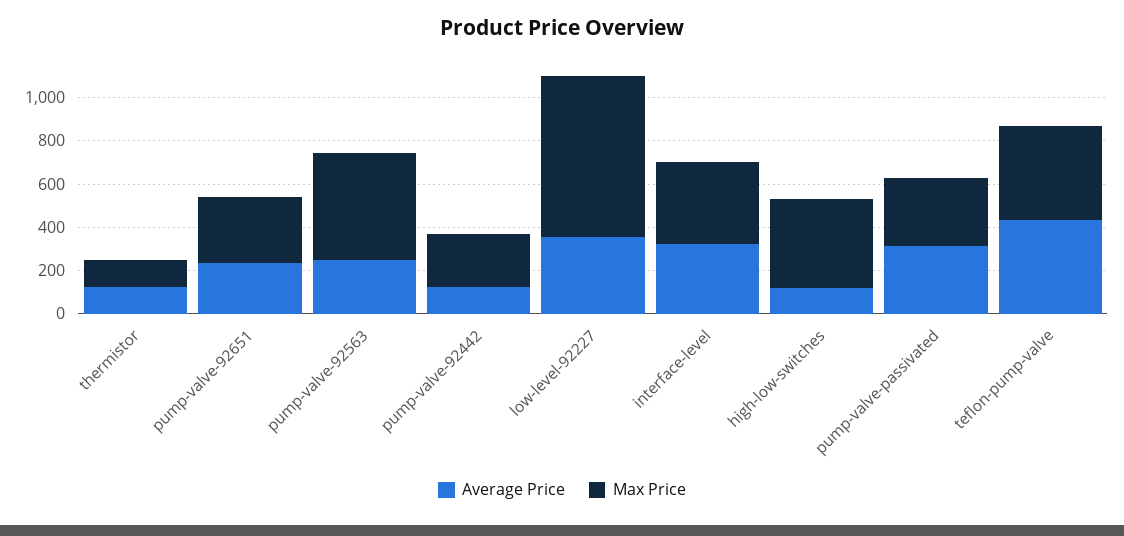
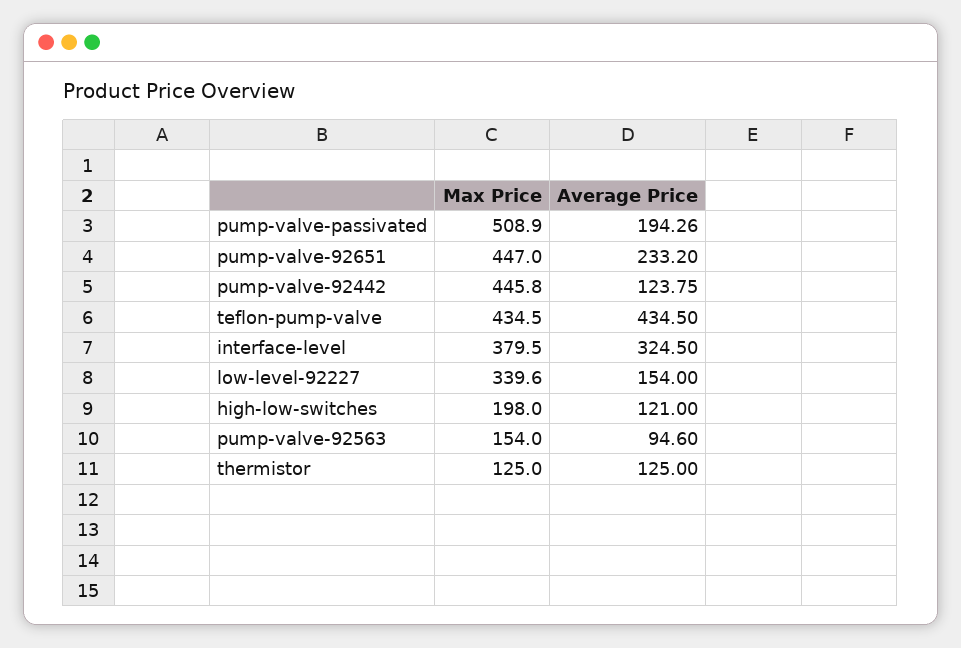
  {
    "Average Price": {
      "thermistor": 125,
      "pump-valve-92651": 233.2,
-     "pump-valve-92563": 250,
+     "pump-valve-92563": 94.6,
      "pump-valve-92442": 123.75,
-     "low-level-92227": 350,
+     "low-level-92227": 154,
      "interface-level": 324.5,
      "high-low-switches": 121,
-     "pump-valve-passivated": 300,
+     "pump-valve-passivated": 194.26,
      "teflon-pump-valve": 434.5
    },
    "Max Price": {
      "thermistor": 125,
-     "pump-valve-92651": 300,
+     "pump-valve-92651": 447,
-     "pump-valve-92563": 500,
+     "pump-valve-92563": 154,
-     "pump-valve-92442": 250,
+     "pump-valve-92442": 445.8,
-     "low-level-92227": 750,
+     "low-level-92227": 339.6,
      "interface-level": 379.5,
-     "high-low-switches": 400,
+     "high-low-switches": 198,
-     "pump-valve-passivated": 300,
+     "pump-valve-passivated": 508.9,
      "teflon-pump-valve": 434.5
    }
  }

